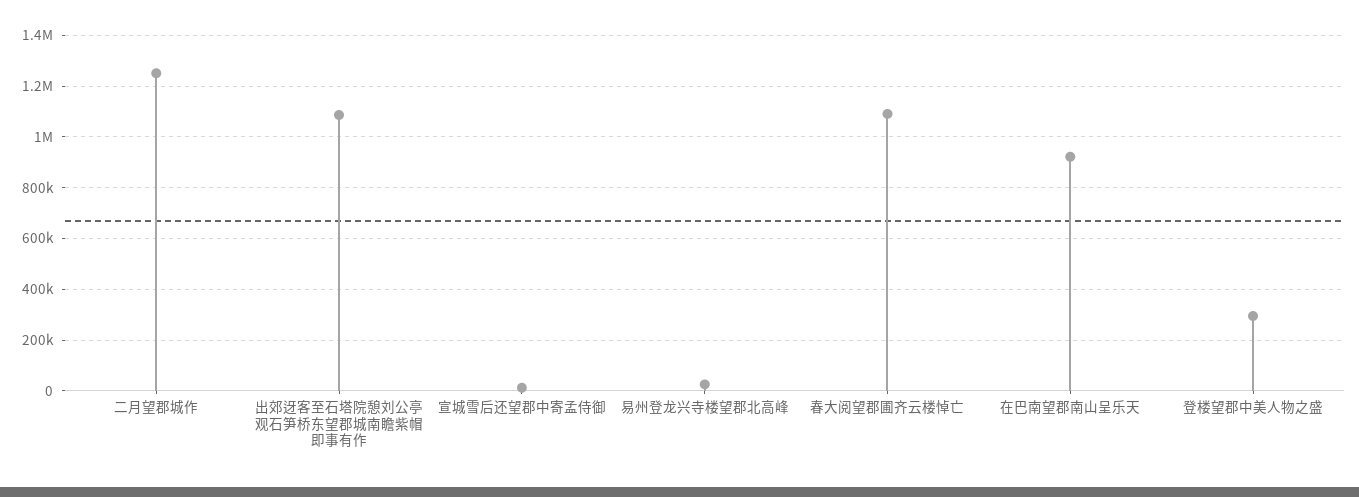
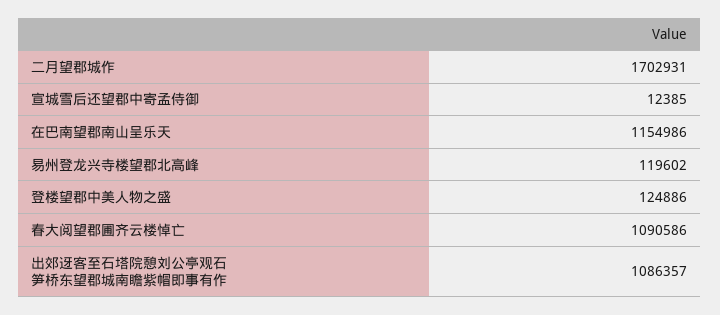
  {
-   "二月望郡城作": 1250000,
+   "二月望郡城作": 1702931,
    "出郊迓客至石塔院憩刘公亭观石笋桥东望郡城南瞻紫帽即事有作": 1086357,
    "宣城雪后还望郡中寄孟侍御": 12385,
-   "易州登龙兴寺楼望郡北高峰": 25000,
+   "易州登龙兴寺楼望郡北高峰": 119602,
    "春大阅望郡圃齐云楼悼亡": 1090586,
-   "在巴南望郡南山呈乐天": 925000,
+   "在巴南望郡南山呈乐天": 1154986,
-   "登楼望郡中美人物之盛": 300000
+   "登楼望郡中美人物之盛": 124886
  }

